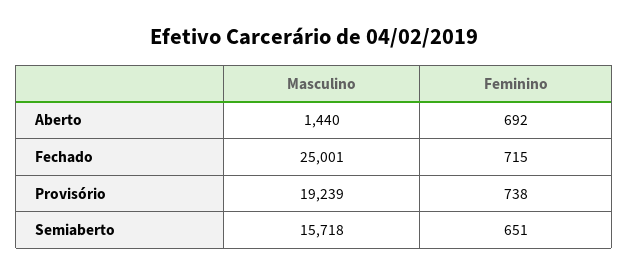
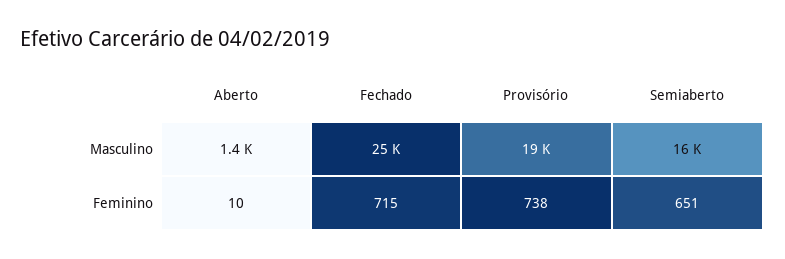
  {
    "Masculino": {
      "Aberto": 1440,
      "Fechado": 25001,
      "Provisório": 19239,
      "Semiaberto": 15718
    },
    "Feminino": {
-     "Aberto": 692,
+     "Aberto": 10,
      "Fechado": 715,
      "Provisório": 738,
      "Semiaberto": 651
    }
  }

